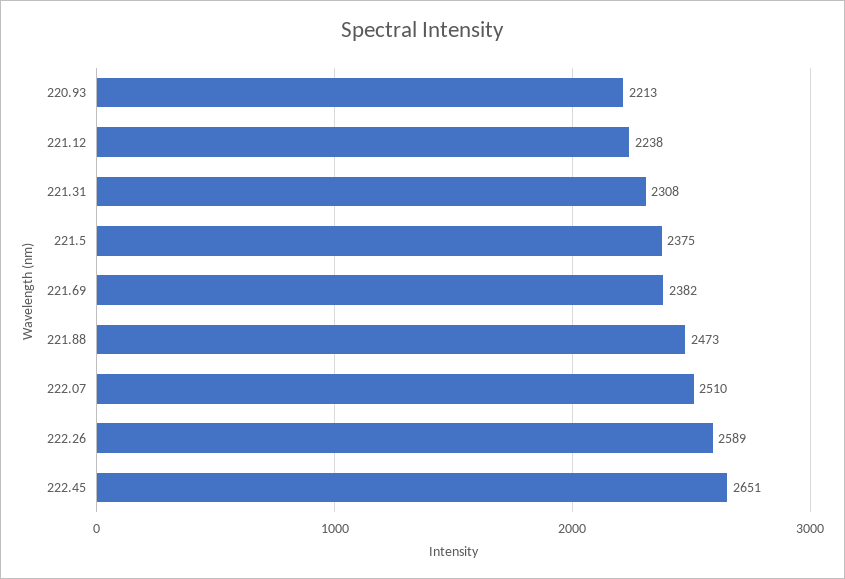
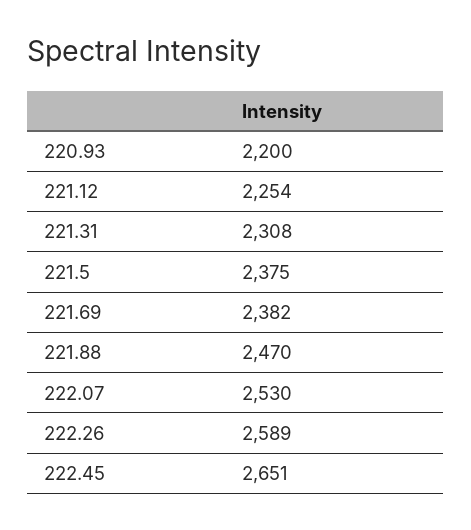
  {
-   "220.93": 2213,
+   "220.93": 2200,
-   "221.12": 2238,
+   "221.12": 2254,
    "221.31": 2308,
    "221.5": 2375,
    "221.69": 2382,
-   "221.88": 2473,
+   "221.88": 2470,
-   "222.07": 2510,
+   "222.07": 2530,
    "222.26": 2589,
    "222.45": 2651
  }

